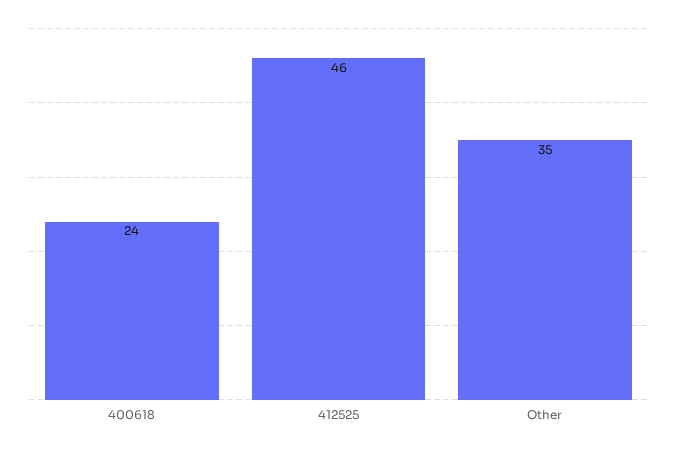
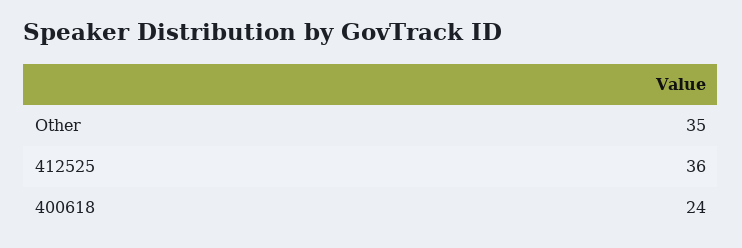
  {
    "400618": 24,
-   "412525": 46,
+   "412525": 36,
    "Other": 35
  }

